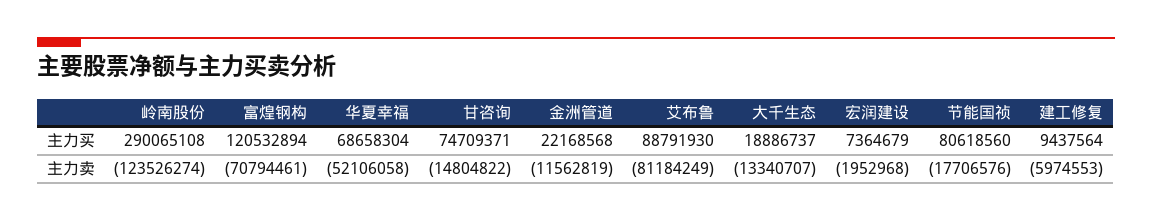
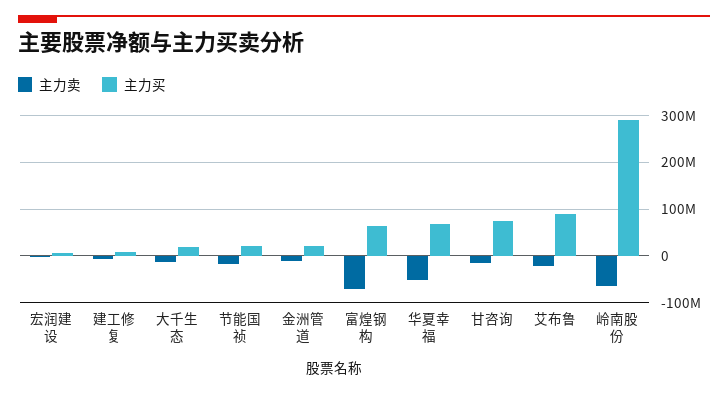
  {
    "主力买": {
      "岭南股份": 290065108,
-     "富煌钢构": 120532894,
+     "富煌钢构": 60000000,
      "华夏幸福": 68658304,
      "甘咨询": 74709371,
      "金洲管道": 22168568,
      "艾布鲁": 88791930,
      "大千生态": 18886737,
      "宏润建设": 7364679,
-     "节能国祯": 80618560,
+     "节能国祯": 20000000,
      "建工修复": 9437564
    },
    "主力卖": {
-     "岭南股份": -123526274,
+     "岭南股份": -60000000,
      "富煌钢构": -70794461,
      "华夏幸福": -52106058,
      "甘咨询": -14804822,
      "金洲管道": -11562819,
-     "艾布鲁": -81184249,
+     "艾布鲁": -20000000,
      "大千生态": -13340707,
      "宏润建设": -1952968,
      "节能国祯": -17706576,
      "建工修复": -5974553
    }
  }

